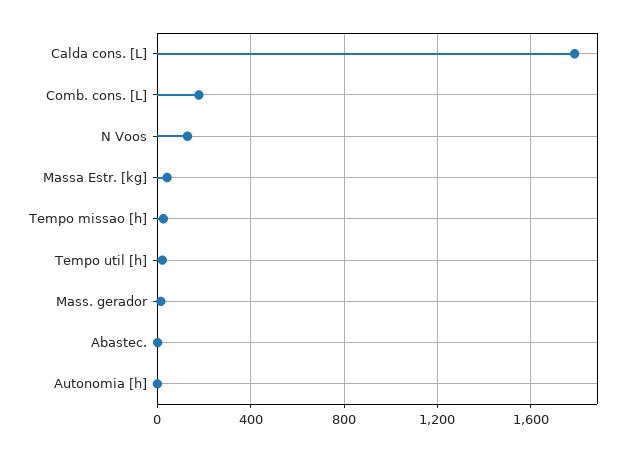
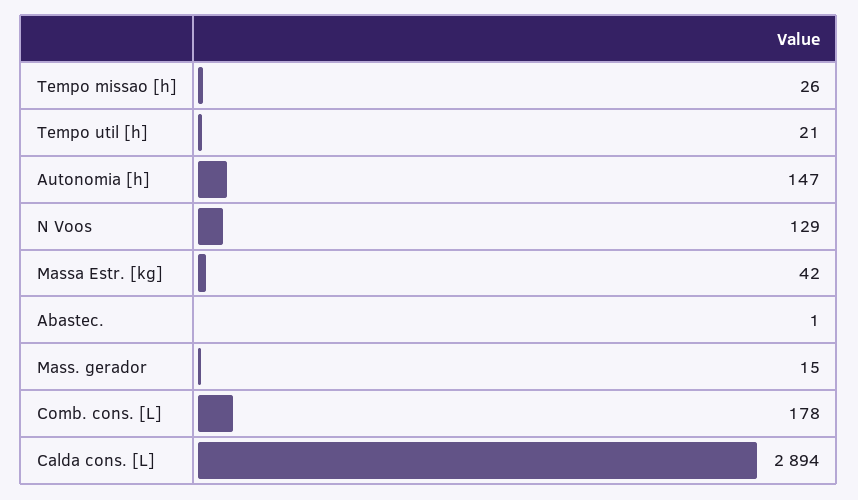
  {
-   "Calda cons. [L]": 1800,
+   "Calda cons. [L]": 2894,
    "Comb. cons. [L]": 178,
    "N Voos": 129,
    "Massa Estr. [kg]": 42,
    "Tempo missao [h]": 26,
    "Tempo util [h]": 21,
    "Mass. gerador": 15,
    "Abastec.": 1,
-   "Autonomia [h]": 0
+   "Autonomia [h]": 147
  }

